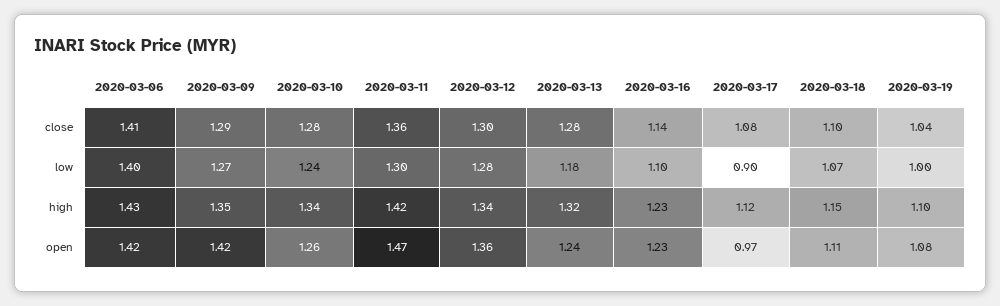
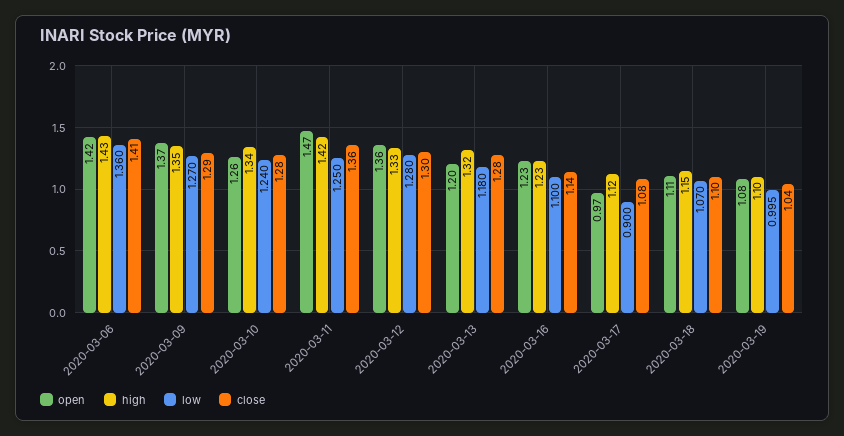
  {
    "close": {
      "2020-03-06": 1.41,
      "2020-03-09": 1.29,
      "2020-03-10": 1.28,
      "2020-03-11": 1.36,
      "2020-03-12": 1.3,
      "2020-03-13": 1.28,
      "2020-03-16": 1.14,
      "2020-03-17": 1.08,
      "2020-03-18": 1.1,
      "2020-03-19": 1.04
    },
    "low": {
-     "2020-03-06": 1.4,
+     "2020-03-06": 1.36,
      "2020-03-09": 1.27,
      "2020-03-10": 1.24,
-     "2020-03-11": 1.3,
+     "2020-03-11": 1.25,
      "2020-03-12": 1.28,
      "2020-03-13": 1.18,
      "2020-03-16": 1.1,
      "2020-03-17": 0.9,
      "2020-03-18": 1.07,
      "2020-03-19": 0.995
    },
    "high": {
      "2020-03-06": 1.43,
      "2020-03-09": 1.35,
      "2020-03-10": 1.34,
      "2020-03-11": 1.42,
-     "2020-03-12": 1.34,
+     "2020-03-12": 1.33,
      "2020-03-13": 1.32,
      "2020-03-16": 1.23,
      "2020-03-17": 1.12,
      "2020-03-18": 1.15,
      "2020-03-19": 1.1
    },
    "open": {
      "2020-03-06": 1.42,
-     "2020-03-09": 1.42,
+     "2020-03-09": 1.37,
      "2020-03-10": 1.26,
      "2020-03-11": 1.47,
      "2020-03-12": 1.36,
-     "2020-03-13": 1.24,
+     "2020-03-13": 1.2,
      "2020-03-16": 1.23,
      "2020-03-17": 0.97,
      "2020-03-18": 1.11,
      "2020-03-19": 1.08
    }
  }

